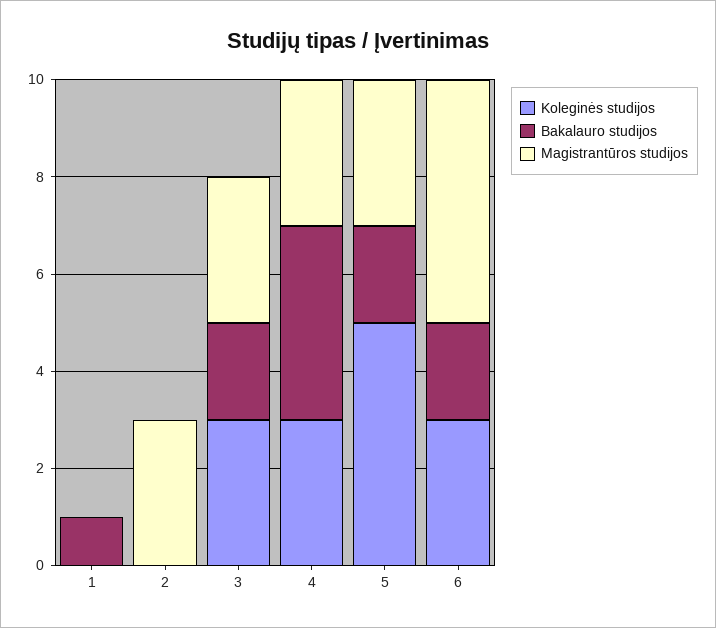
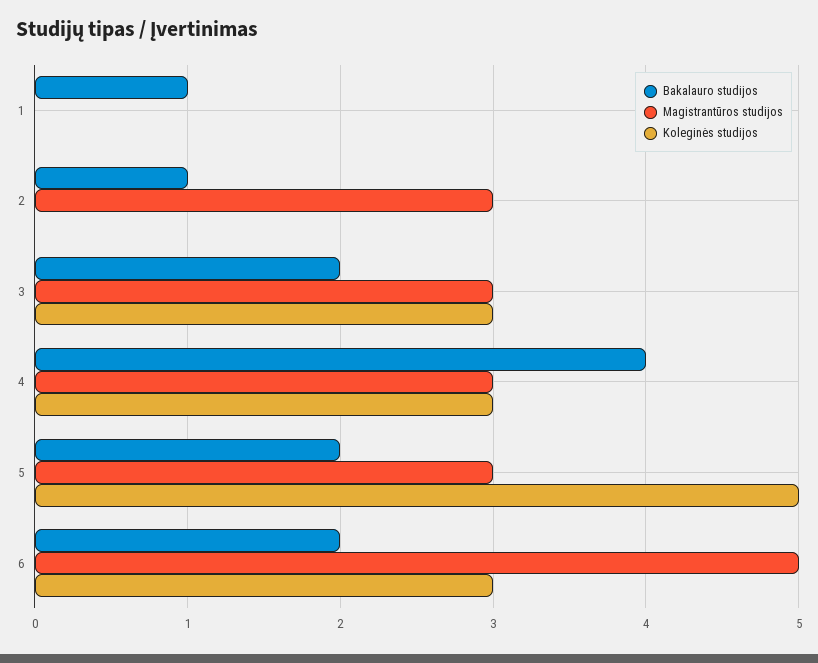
  {
    "Koleginės studijos": {
      "1": 0,
      "2": 0,
      "3": 3,
      "4": 3,
      "5": 5,
      "6": 3
    },
    "Bakalauro studijos": {
      "1": 1,
-     "2": 0,
+     "2": 1,
      "3": 2,
      "4": 4,
      "5": 2,
      "6": 2
    },
    "Magistrantūros studijos": {
      "1": 0,
      "2": 3,
      "3": 3,
      "4": 3,
      "5": 3,
      "6": 5
    }
  }

